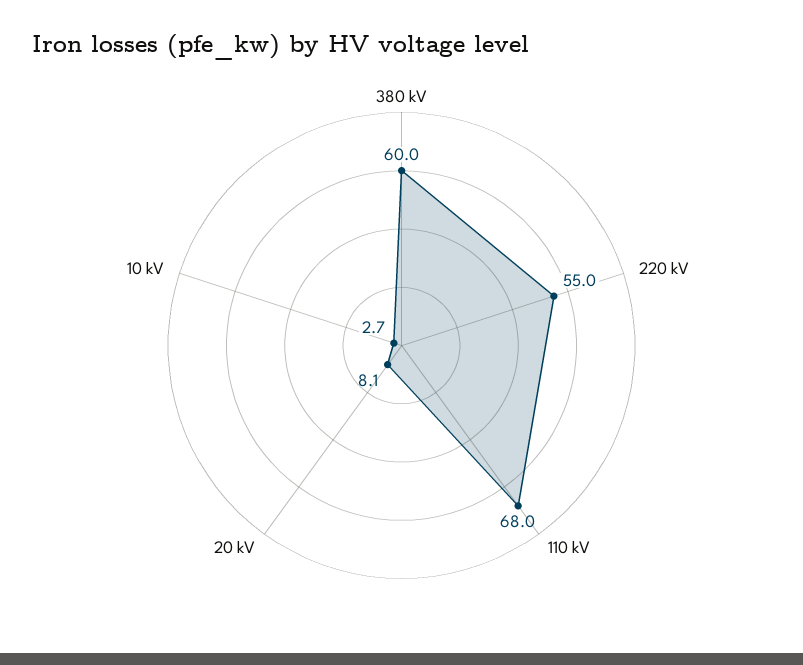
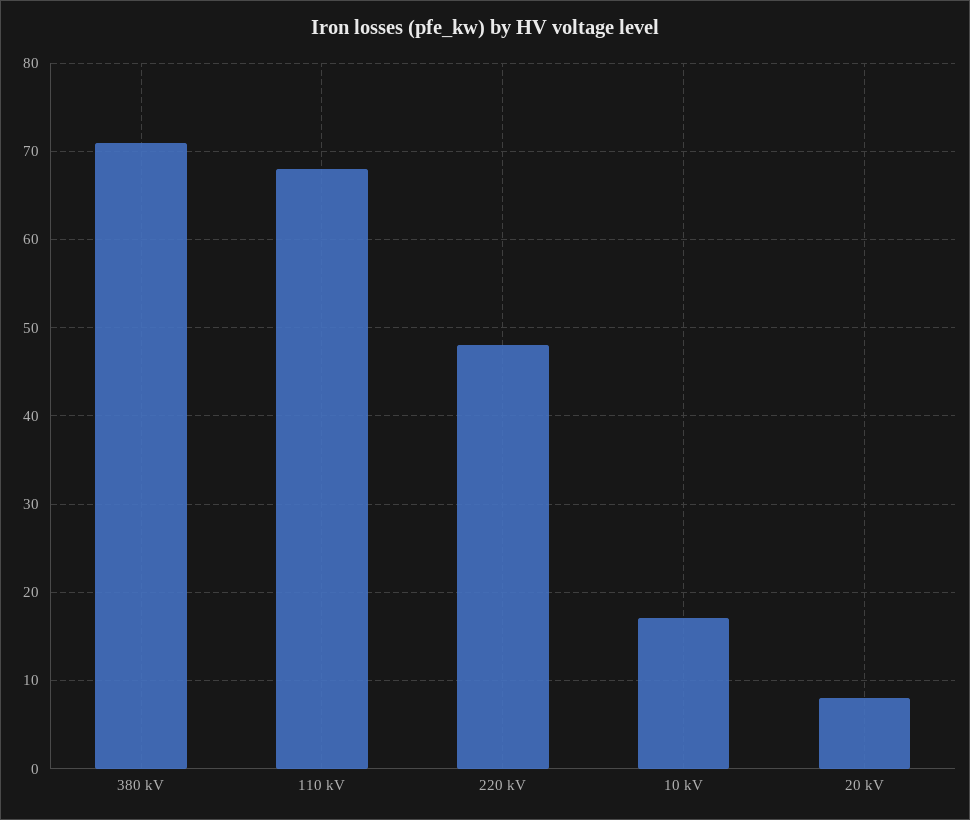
  {
-   "380 kV": 60,
+   "380 kV": 71,
-   "220 kV": 55,
+   "220 kV": 48,
    "110 kV": 68,
    "20 kV": 8.1,
-   "10 kV": 2.7
+   "10 kV": 17
  }

